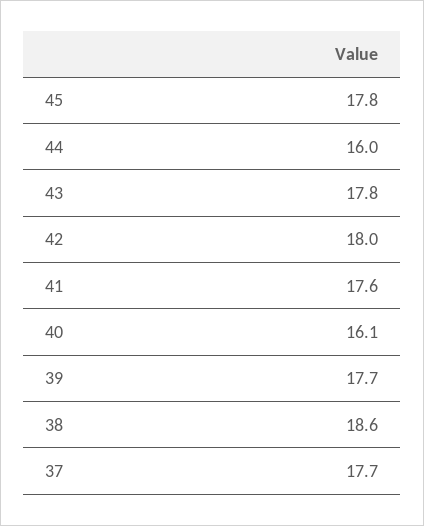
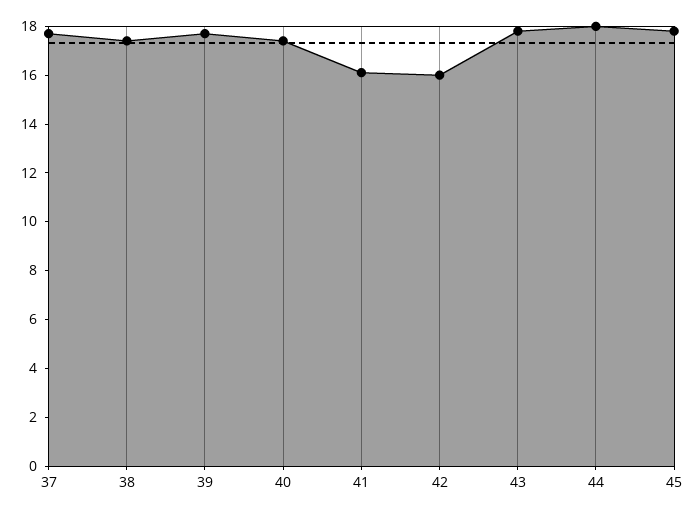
  {
    "45": 17.8,
-   "44": 16,
+   "44": 18,
    "43": 17.8,
-   "42": 18,
+   "42": 16,
-   "41": 17.6,
+   "41": 16,
-   "40": 16.1,
+   "40": 17.5,
    "39": 17.7,
-   "38": 18.6,
+   "38": 17.5,
    "37": 17.7
  }

